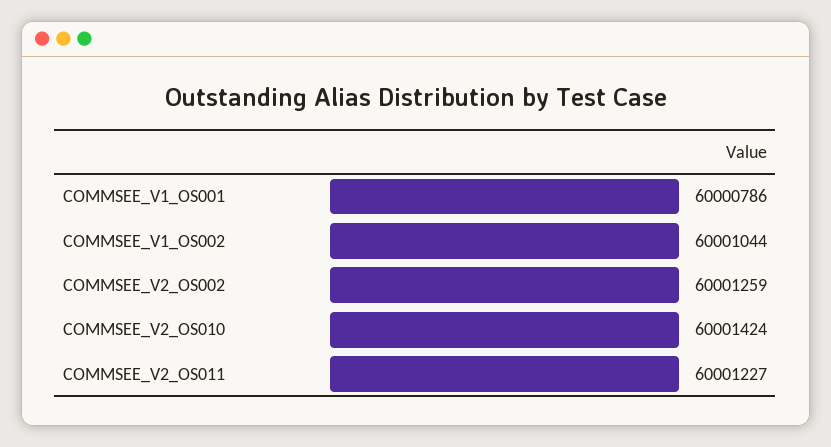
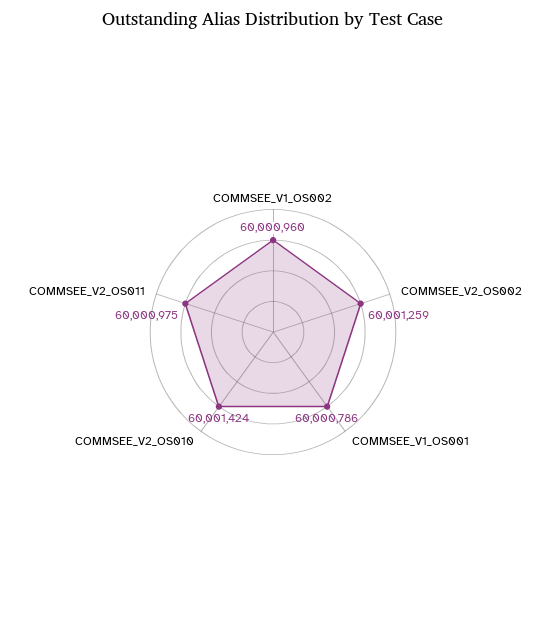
  {
    "COMMSEE_V1_OS001": 60000786,
-   "COMMSEE_V1_OS002": 60001044,
+   "COMMSEE_V1_OS002": 60000960,
    "COMMSEE_V2_OS002": 60001259,
    "COMMSEE_V2_OS010": 60001424,
-   "COMMSEE_V2_OS011": 60001227
+   "COMMSEE_V2_OS011": 60000975
  }

